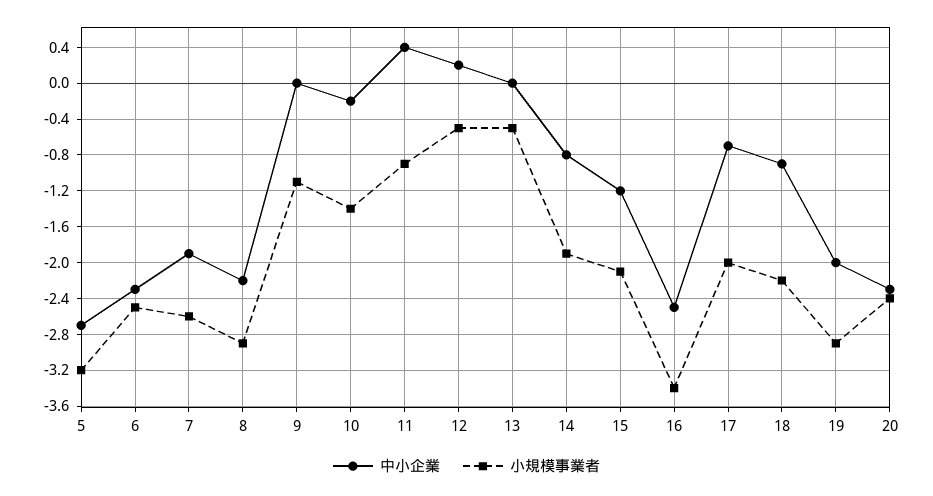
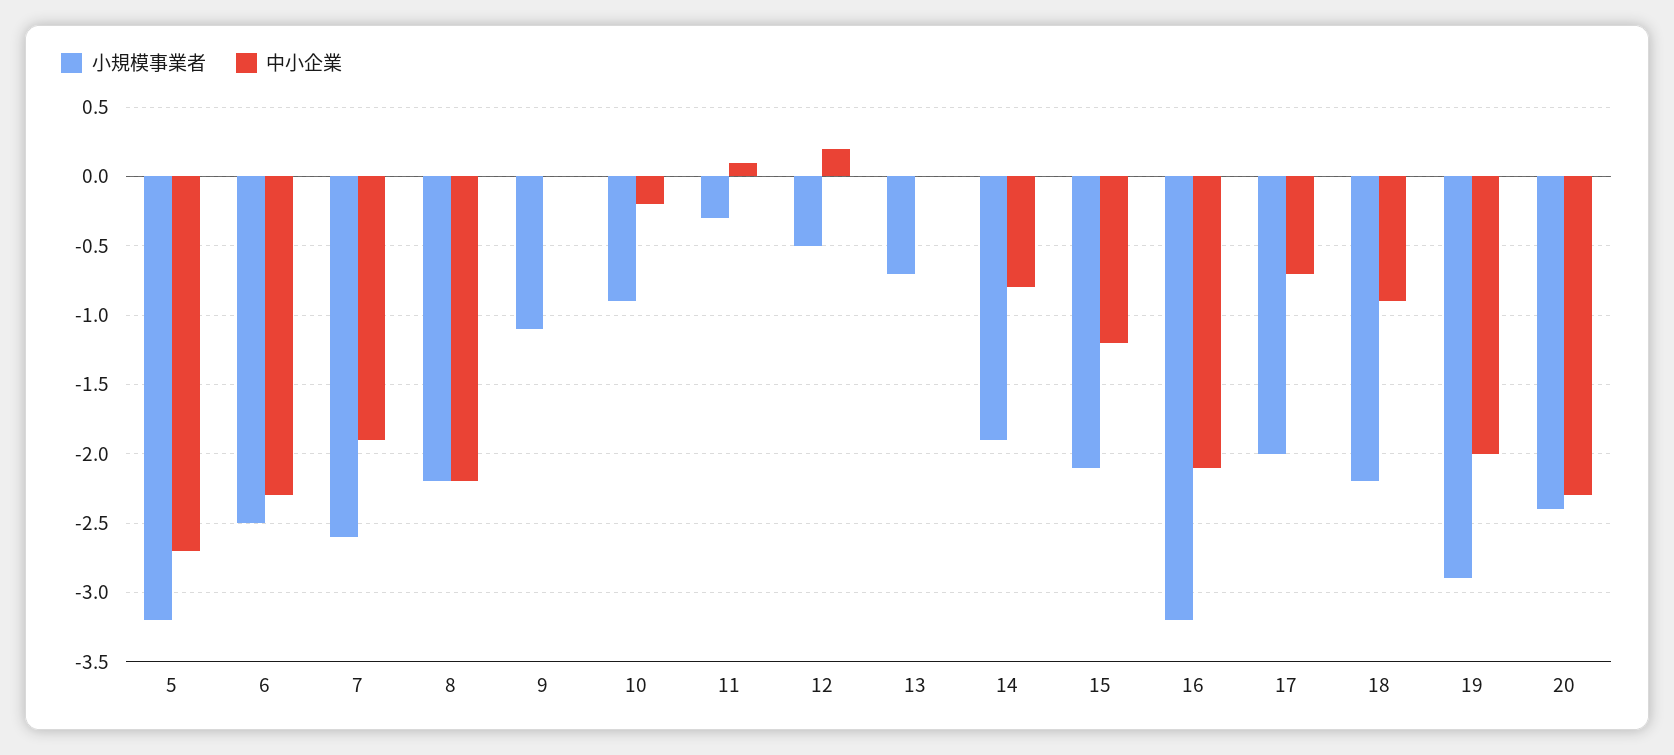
  {
    "中小企業": {
      "5": -2.7,
      "6": -2.3,
      "7": -1.9,
      "8": -2.2,
      "9": 0,
      "10": -0.2,
-     "11": 0.4,
+     "11": 0.1,
      "12": 0.2,
      "13": 0,
      "14": -0.8,
      "15": -1.2,
-     "16": -2.5,
+     "16": -2.1,
      "17": -0.7,
      "18": -0.9,
      "19": -2,
      "20": -2.3
    },
    "小規模事業者": {
      "5": -3.2,
      "6": -2.5,
      "7": -2.6,
-     "8": -2.9,
+     "8": -2.2,
      "9": -1.1,
-     "10": -1.4,
+     "10": -0.9,
-     "11": -0.9,
+     "11": -0.3,
      "12": -0.5,
-     "13": -0.5,
+     "13": -0.7,
      "14": -1.9,
      "15": -2.1,
-     "16": -3.4,
+     "16": -3.2,
      "17": -2,
      "18": -2.2,
      "19": -2.9,
      "20": -2.4
    }
  }

